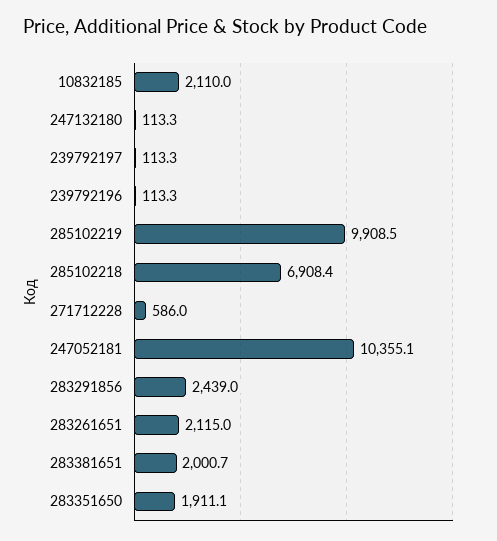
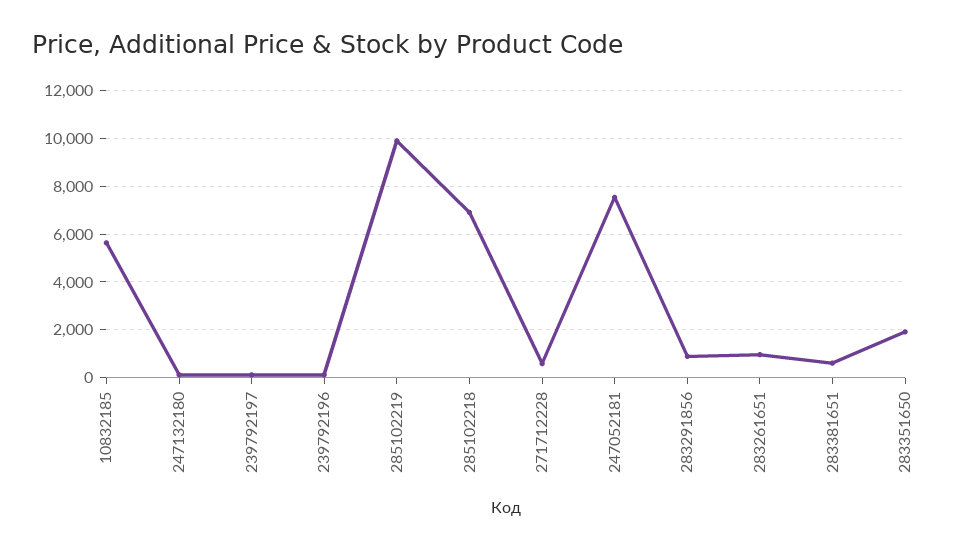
  {
-   "10832185": 2110,
+   "10832185": 5500,
    "247132180": 113.3,
    "239792197": 113.3,
    "239792196": 113.3,
    "285102219": 9908.5,
    "285102218": 6908.4,
    "271712228": 586,
-   "247052181": 10355.1,
+   "247052181": 7500,
-   "283291856": 2439,
+   "283291856": 1000,
-   "283261651": 2115,
+   "283261651": 1000,
-   "283381651": 2000.7,
+   "283381651": 500,
    "283351650": 1911.1
  }

